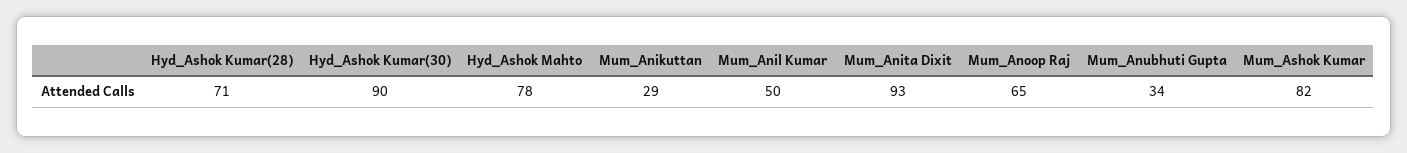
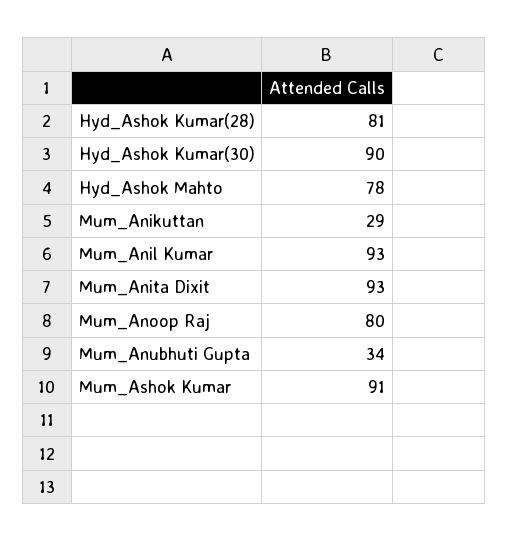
  {
-   "Hyd_Ashok Kumar(28)": 71,
+   "Hyd_Ashok Kumar(28)": 81,
    "Hyd_Ashok Kumar(30)": 90,
    "Hyd_Ashok Mahto": 78,
    "Mum_Anikuttan": 29,
-   "Mum_Anil Kumar": 50,
+   "Mum_Anil Kumar": 93,
    "Mum_Anita Dixit": 93,
-   "Mum_Anoop Raj": 65,
+   "Mum_Anoop Raj": 80,
    "Mum_Anubhuti Gupta": 34,
-   "Mum_Ashok Kumar": 82
+   "Mum_Ashok Kumar": 91
  }

